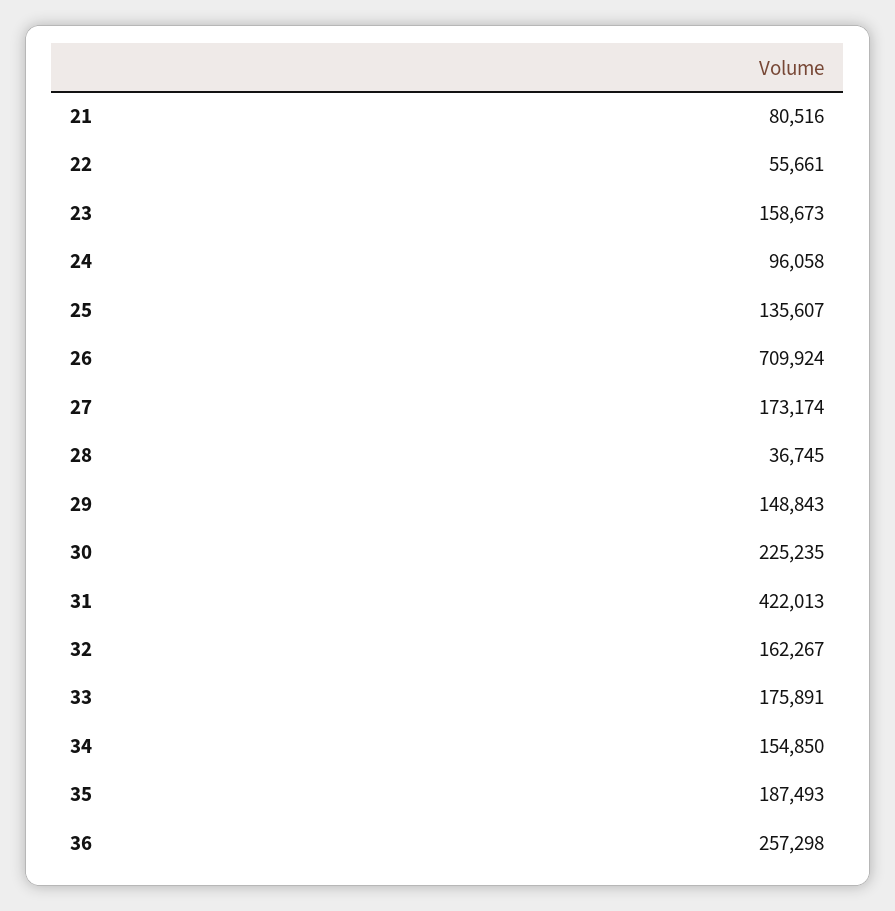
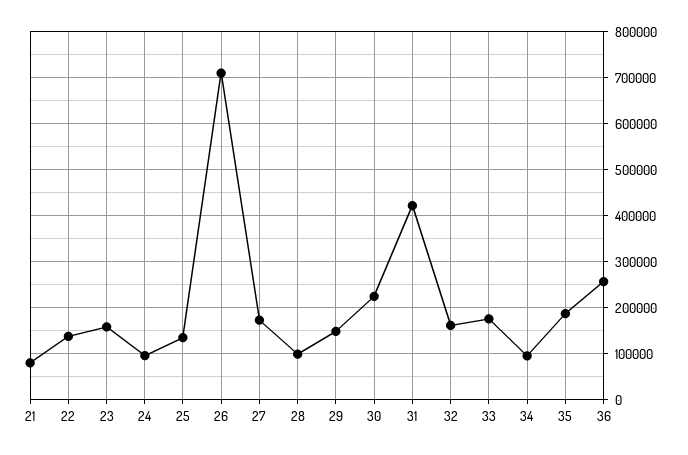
  {
    "21": 80516,
-   "22": 55661,
+   "22": 140000,
    "23": 158673,
    "24": 96058,
    "25": 135607,
    "26": 709924,
    "27": 173174,
-   "28": 36745,
+   "28": 100000,
    "29": 148843,
    "30": 225235,
    "31": 422013,
    "32": 162267,
    "33": 175891,
-   "34": 154850,
+   "34": 100000,
    "35": 187493,
    "36": 257298
  }

